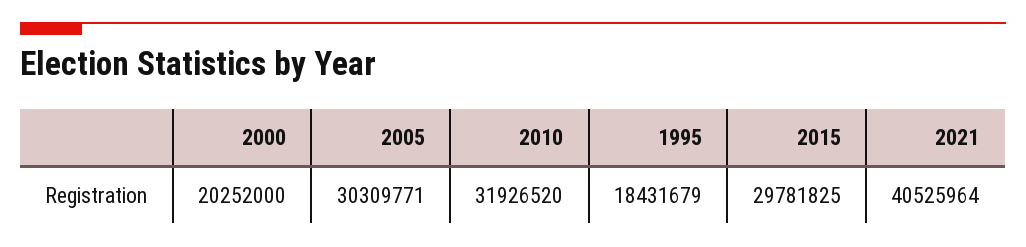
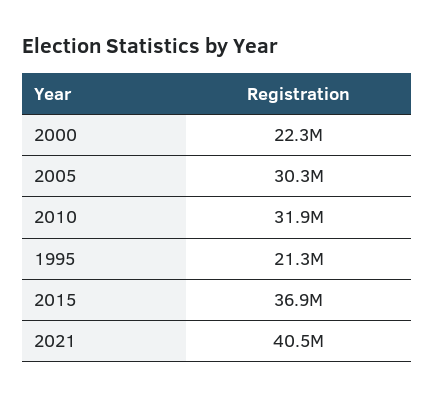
  {
-   "2000": 20252000,
+   "2000": 22300000,
    "2005": 30309771,
    "2010": 31926520,
-   "1995": 18431679,
+   "1995": 21300000,
-   "2015": 29781825,
+   "2015": 36900000,
    "2021": 40525964
  }

